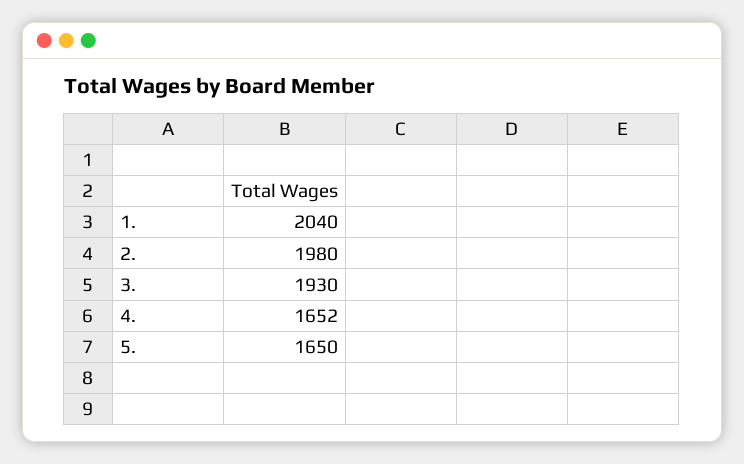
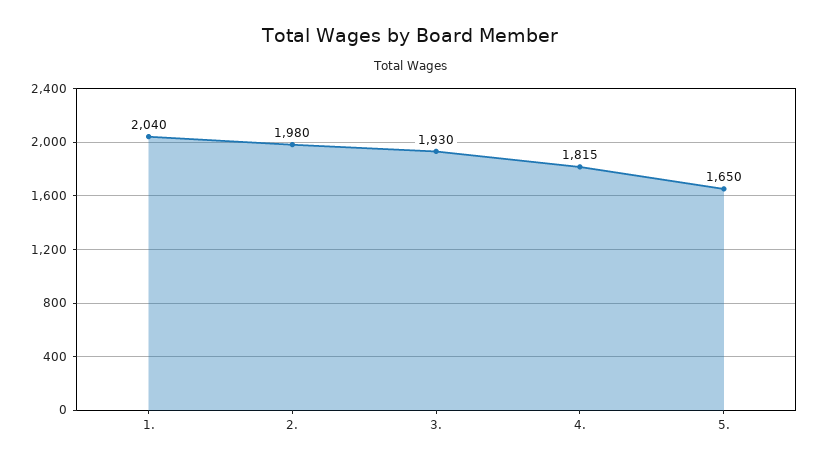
  {
    "1.": 2040,
    "2.": 1980,
    "3.": 1930,
-   "4.": 1652,
+   "4.": 1815,
    "5.": 1650
  }

